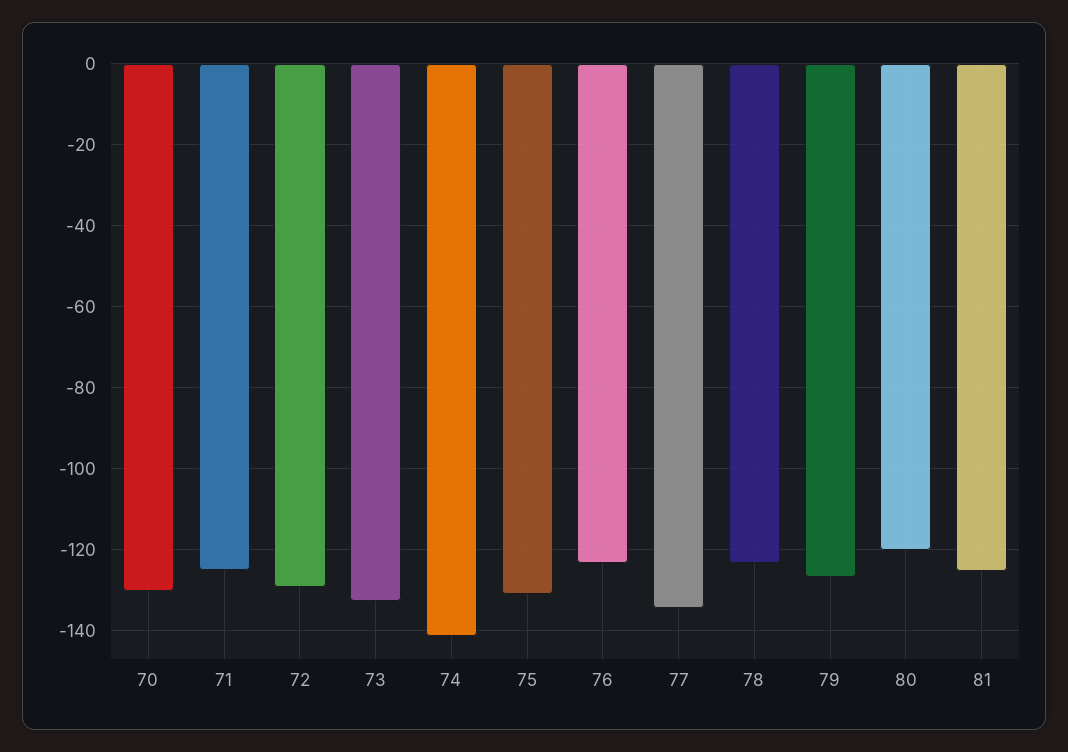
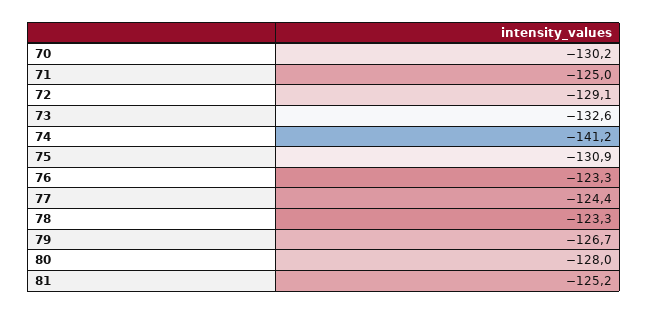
  {
    "70": -130.2,
    "71": -125,
    "72": -129.1,
    "73": -132.6,
    "74": -141.2,
    "75": -130.9,
    "76": -123.3,
-   "77": -134,
+   "77": -124.4,
    "78": -123.3,
    "79": -126.7,
-   "80": -120,
+   "80": -128,
    "81": -125.2
  }

